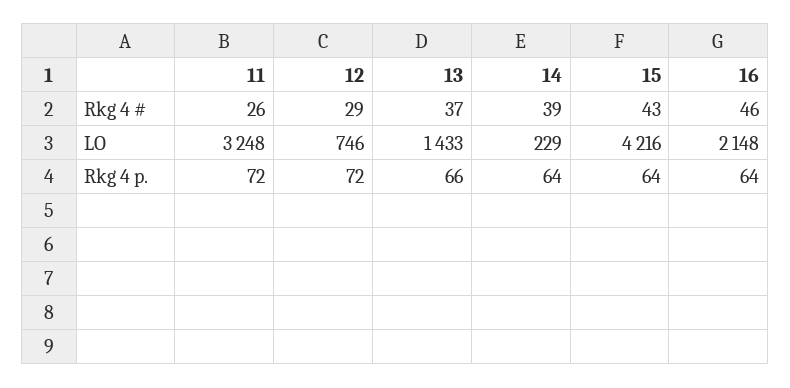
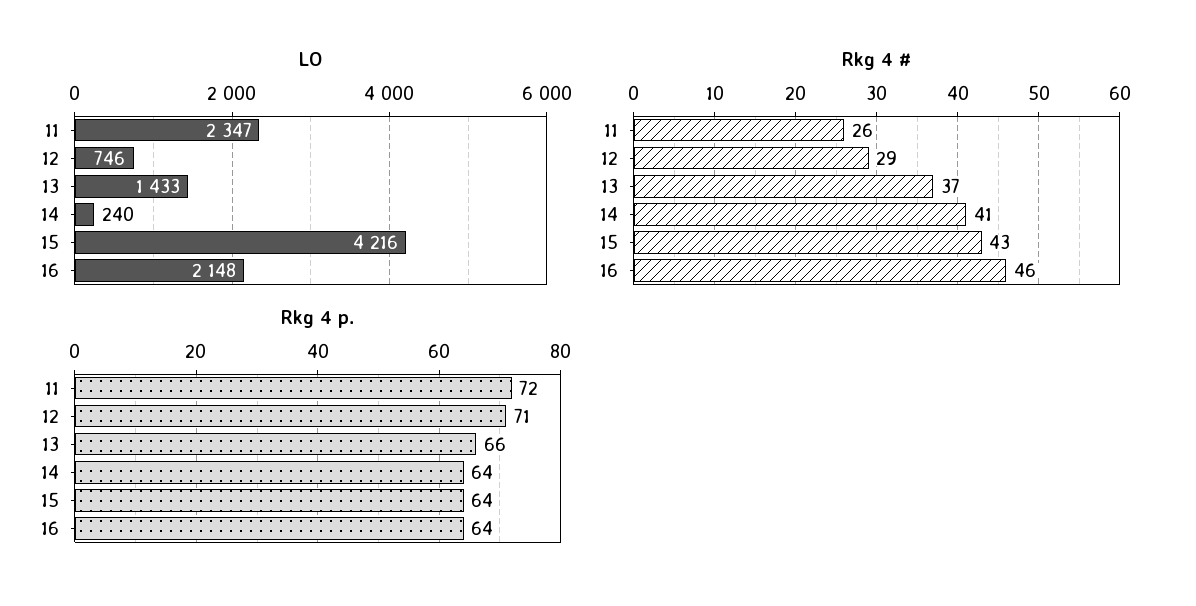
  {
    "Rkg 4 #": {
      "11": 26,
      "12": 29,
      "13": 37,
-     "14": 39,
+     "14": 41,
      "15": 43,
      "16": 46
    },
    "LO": {
-     "11": 3248,
+     "11": 2347,
      "12": 746,
      "13": 1433,
-     "14": 229,
+     "14": 240,
      "15": 4216,
      "16": 2148
    },
    "Rkg 4 p.": {
      "11": 72,
-     "12": 72,
+     "12": 71,
      "13": 66,
      "14": 64,
      "15": 64,
      "16": 64
    }
  }

